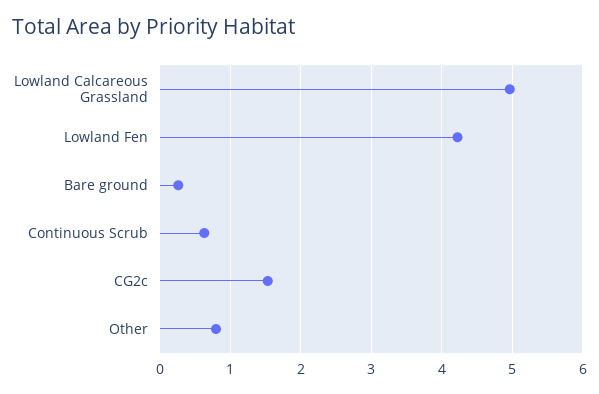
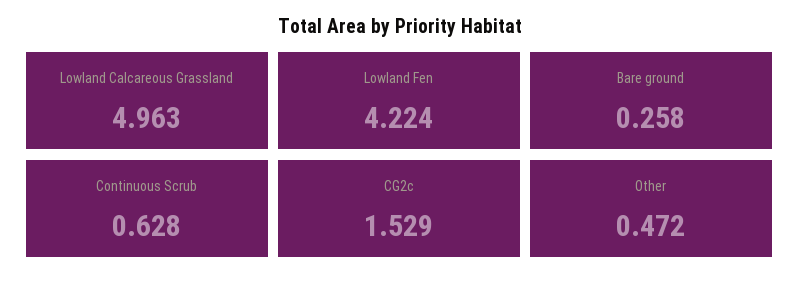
  {
    "Lowland Calcareous Grassland": 4.963,
    "Lowland Fen": 4.224,
    "Bare ground": 0.258,
    "Continuous Scrub": 0.628,
    "CG2c": 1.529,
-   "Other": 0.8
+   "Other": 0.472
  }

